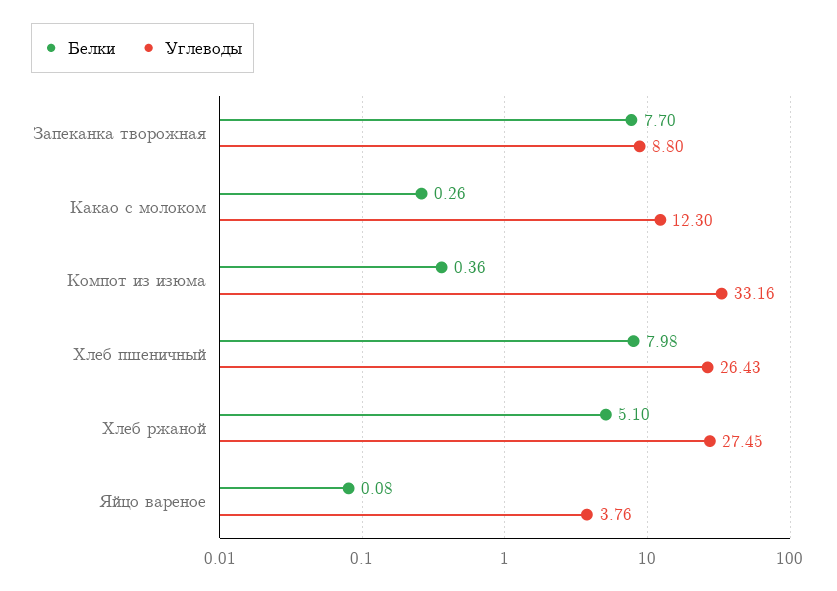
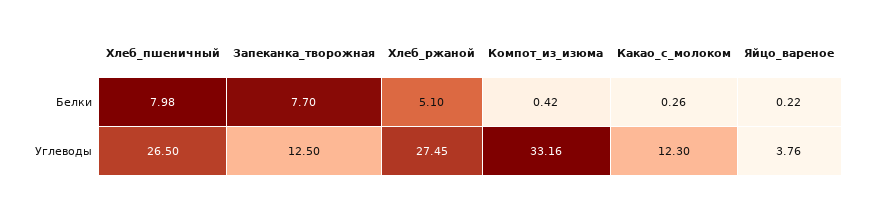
  {
    "Белки": {
      "Запеканка творожная": 7.7,
      "Какао с молоком": 0.26,
-     "Компот из изюма": 0.36,
+     "Компот из изюма": 0.42,
      "Хлеб пшеничный": 7.98,
      "Хлеб ржаной": 5.1,
-     "Яйцо вареное": 0.08
+     "Яйцо вареное": 0.22
    },
    "Углеводы": {
-     "Запеканка творожная": 8.8,
+     "Запеканка творожная": 12.5,
      "Какао с молоком": 12.3,
      "Компот из изюма": 33.16,
-     "Хлеб пшеничный": 26.43,
+     "Хлеб пшеничный": 26.5,
      "Хлеб ржаной": 27.45,
      "Яйцо вареное": 3.76
    }
  }

